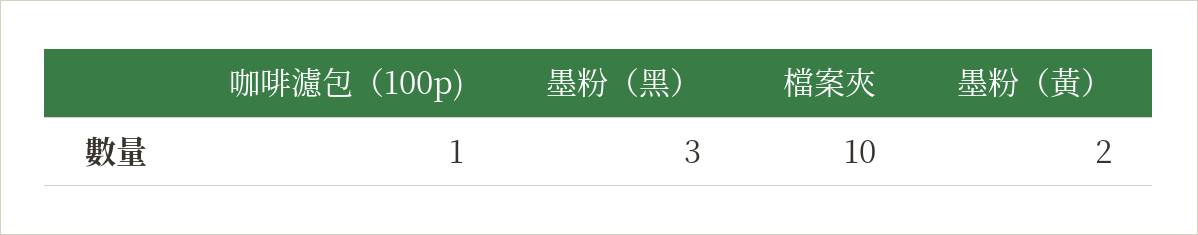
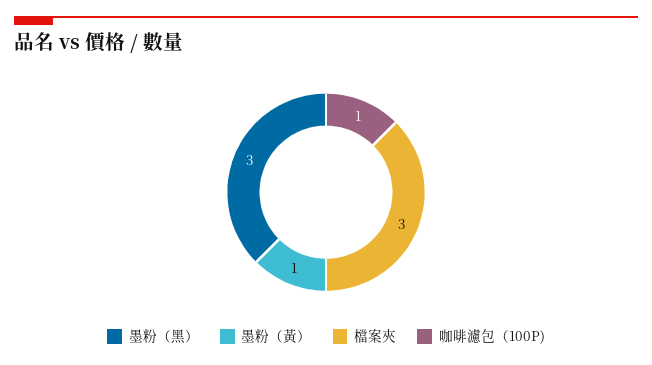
  {
    "咖啡濾包（100p)": 1,
    "墨粉（黑）": 3,
-   "檔案夾": 10,
+   "檔案夾": 3,
-   "墨粉（黃）": 2
+   "墨粉（黃）": 1
  }

